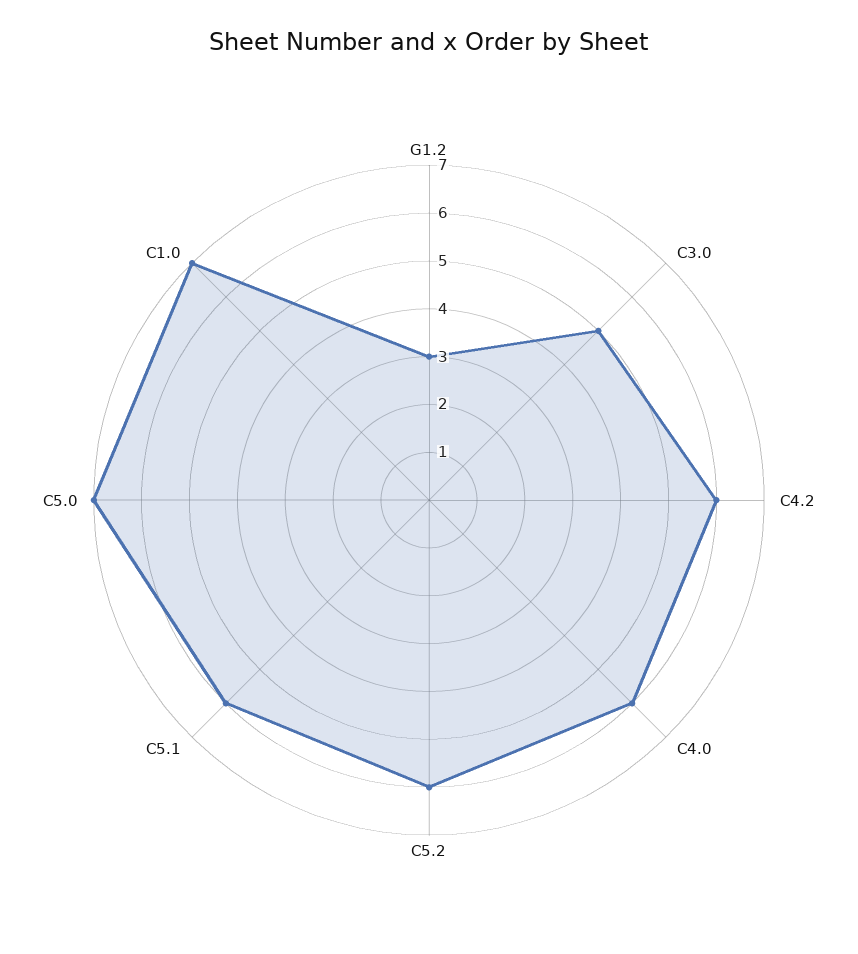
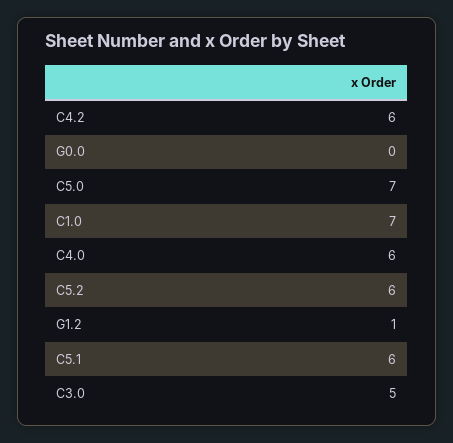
  {
-   "G1.2": 3,
+   "G1.2": 1,
    "C3.0": 5,
    "C4.2": 6,
    "C4.0": 6,
    "C5.2": 6,
    "C5.1": 6,
    "C5.0": 7,
-   "C1.0": 7
+   "C1.0": 7,
+   "G0.0": 0
  }

